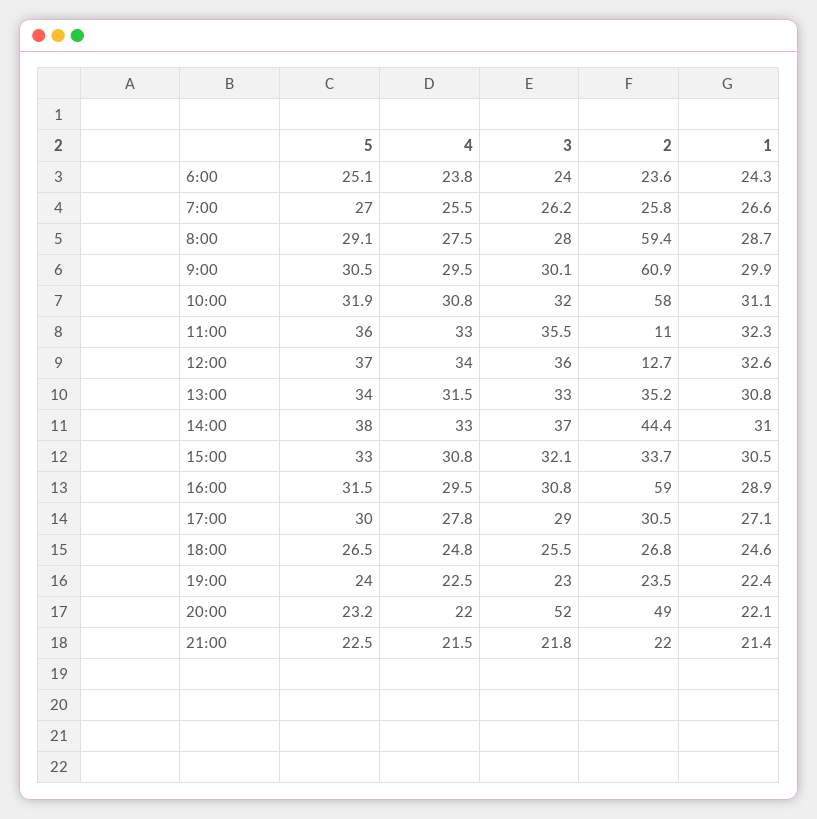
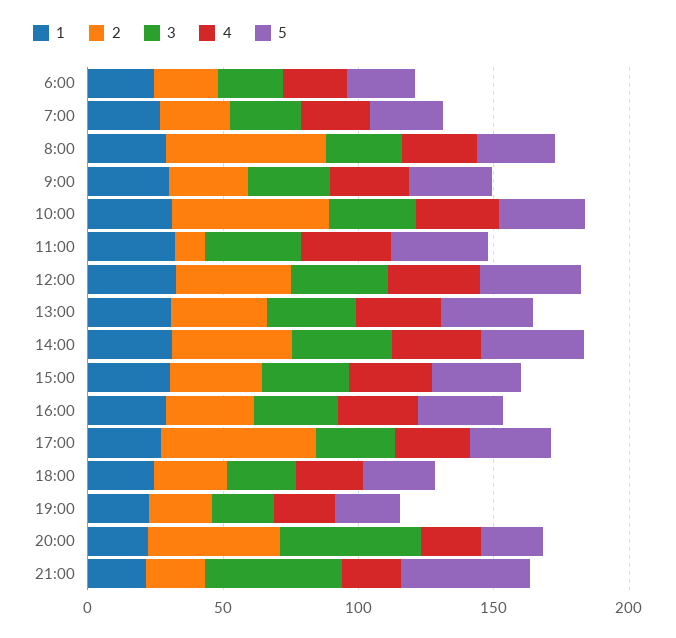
  {
    "5": {
      "6:00": 25.1,
      "7:00": 27,
      "8:00": 29.1,
      "9:00": 30.5,
      "10:00": 31.9,
      "11:00": 36,
      "12:00": 37,
      "13:00": 34,
      "14:00": 38,
      "15:00": 33,
      "16:00": 31.5,
      "17:00": 30,
      "18:00": 26.5,
      "19:00": 24,
      "20:00": 23.2,
-     "21:00": 22.5
+     "21:00": 50
    },
    "4": {
      "6:00": 23.8,
      "7:00": 25.5,
      "8:00": 27.5,
      "9:00": 29.5,
      "10:00": 30.8,
      "11:00": 33,
      "12:00": 34,
      "13:00": 31.5,
      "14:00": 33,
      "15:00": 30.8,
      "16:00": 29.5,
      "17:00": 27.8,
      "18:00": 24.8,
      "19:00": 22.5,
      "20:00": 22,
      "21:00": 21.5
    },
    "3": {
      "6:00": 24,
      "7:00": 26.2,
      "8:00": 28,
      "9:00": 30.1,
      "10:00": 32,
      "11:00": 35.5,
      "12:00": 36,
      "13:00": 33,
      "14:00": 37,
      "15:00": 32.1,
      "16:00": 30.8,
      "17:00": 29,
      "18:00": 25.5,
      "19:00": 23,
      "20:00": 52,
-     "21:00": 21.8
+     "21:00": 50
    },
    "2": {
      "6:00": 23.6,
      "7:00": 25.8,
      "8:00": 59.4,
-     "9:00": 60.9,
+     "9:00": 30,
      "10:00": 58,
      "11:00": 11,
-     "12:00": 12.7,
+     "12:00": 40,
      "13:00": 35.2,
      "14:00": 44.4,
      "15:00": 33.7,
-     "16:00": 59,
+     "16:00": 30,
-     "17:00": 30.5,
+     "17:00": 60,
      "18:00": 26.8,
      "19:00": 23.5,
      "20:00": 49,
      "21:00": 22
    },
    "1": {
      "6:00": 24.3,
      "7:00": 26.6,
      "8:00": 28.7,
      "9:00": 29.9,
      "10:00": 31.1,
      "11:00": 32.3,
      "12:00": 32.6,
      "13:00": 30.8,
      "14:00": 31,
      "15:00": 30.5,
      "16:00": 28.9,
      "17:00": 27.1,
      "18:00": 24.6,
      "19:00": 22.4,
      "20:00": 22.1,
      "21:00": 21.4
    }
  }

